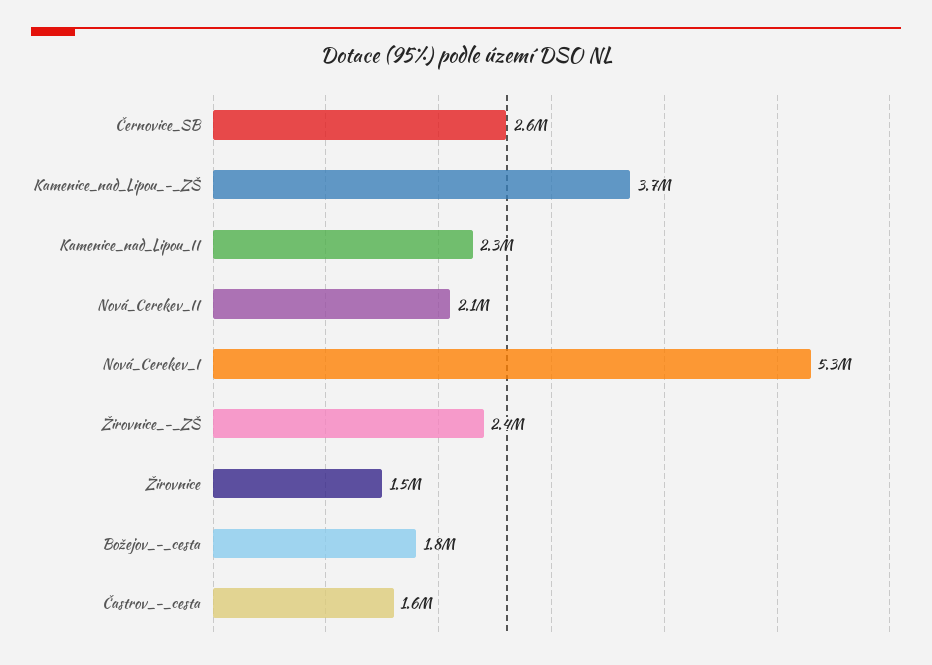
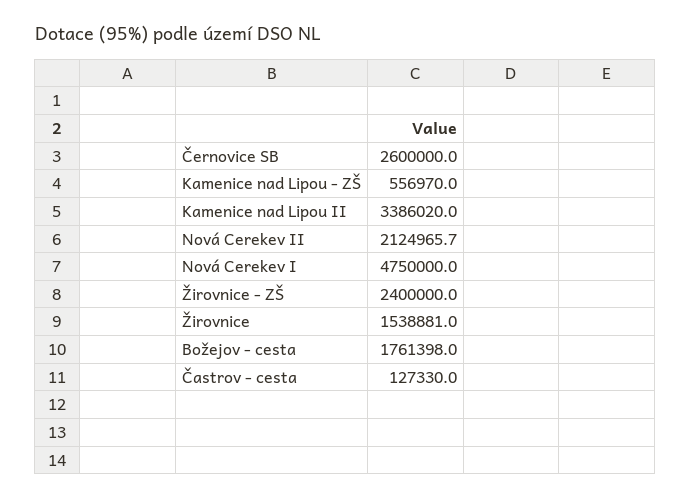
  {
    "Černovice_SB": 2600000,
-   "Kamenice_nad_Lipou_-_ZŠ": 3700000,
+   "Kamenice_nad_Lipou_-_ZŠ": 556970,
-   "Kamenice_nad_Lipou_II": 2300000,
+   "Kamenice_nad_Lipou_II": 3386020,
    "Nová_Cerekev_II": 2124965.7,
-   "Nová_Cerekev_I": 5300000,
+   "Nová_Cerekev_I": 4750000,
    "Žirovnice_-_ZŠ": 2400000,
    "Žirovnice": 1538881,
    "Božejov_-_cesta": 1761398,
-   "Častrov_-_cesta": 1600000
+   "Častrov_-_cesta": 127330
  }

